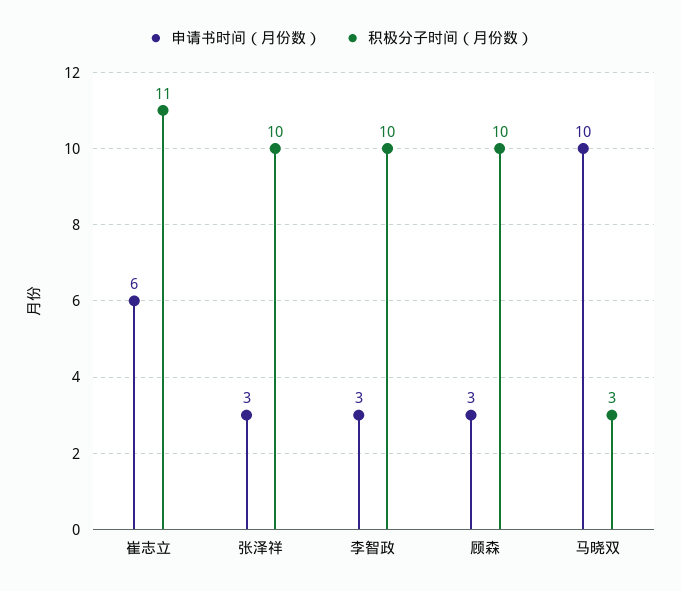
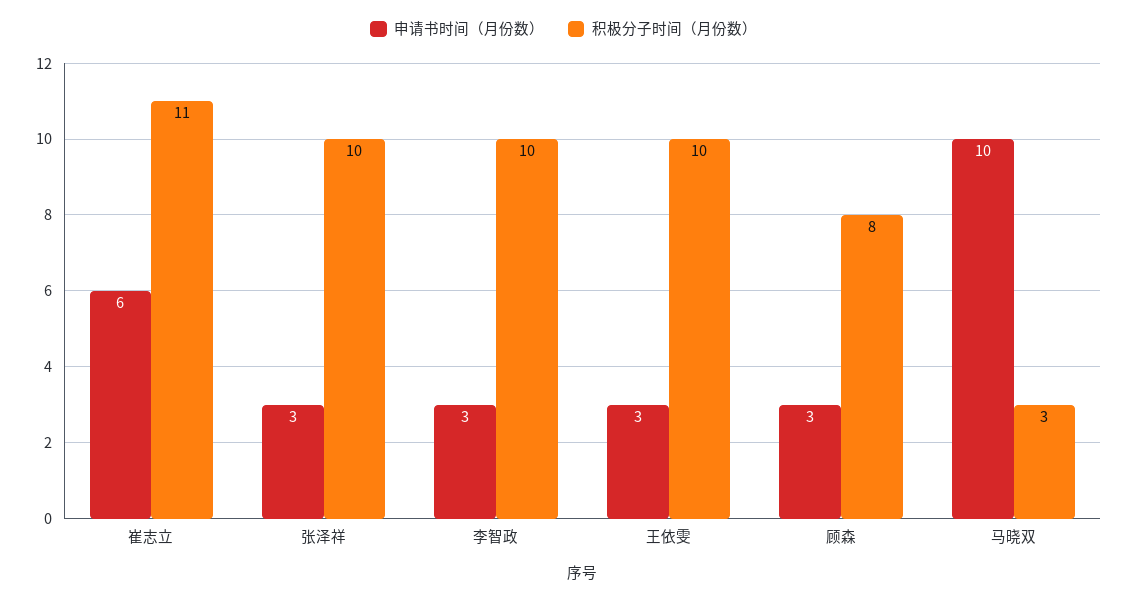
  {
    "申请书时间（月份数）": {
      "崔志立": 6,
      "张泽祥": 3,
      "李智政": 3,
      "顾森": 3,
-     "马晓双": 10
+     "马晓双": 10,
+     "王依雯": 3
    },
    "积极分子时间（月份数）": {
      "崔志立": 11,
      "张泽祥": 10,
      "李智政": 10,
-     "顾森": 10,
+     "顾森": 8,
-     "马晓双": 3
+     "马晓双": 3,
+     "王依雯": 10
    }
  }

